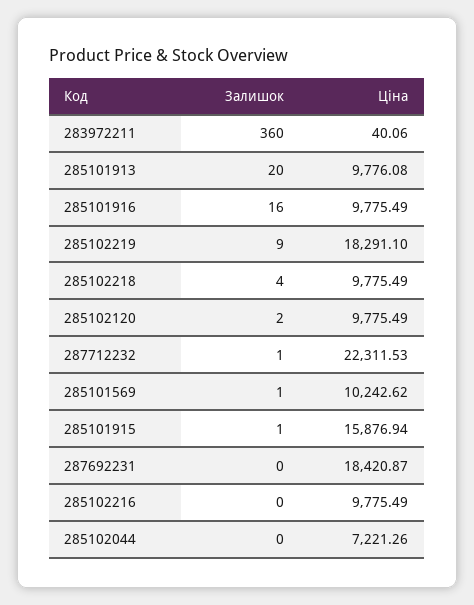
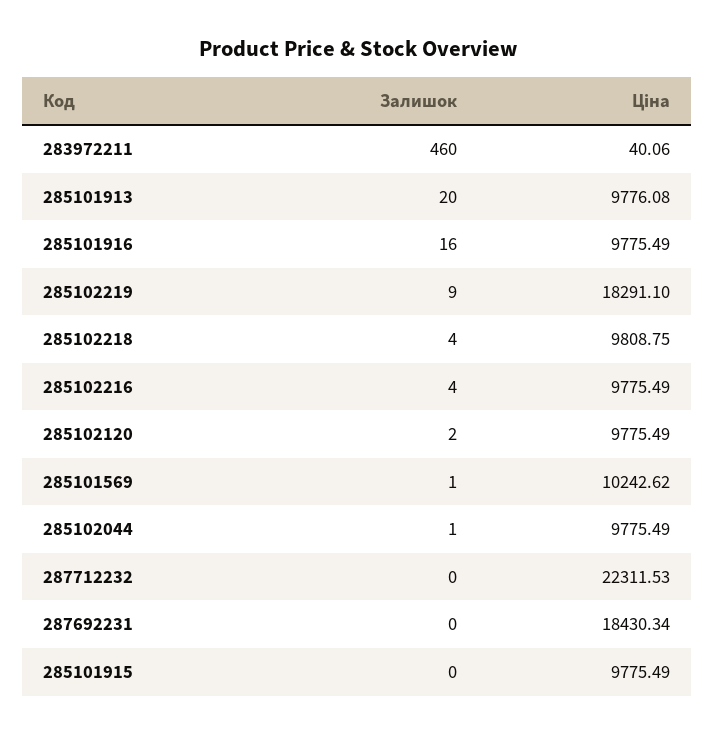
  {
    "Залишок": {
-     "283972211": 360,
+     "283972211": 460,
      "285101913": 20,
      "285101916": 16,
      "285102219": 9,
      "285102218": 4,
      "285102120": 2,
-     "287712232": 1,
+     "287712232": 0,
      "285101569": 1,
-     "285101915": 1,
+     "285101915": 0,
      "287692231": 0,
-     "285102216": 0,
+     "285102216": 4,
-     "285102044": 0
+     "285102044": 1
    },
    "Ціна": {
      "283972211": 40.06,
      "285101913": 9776.08,
      "285101916": 9775.49,
      "285102219": 18291.1,
-     "285102218": 9775.49,
+     "285102218": 9808.75,
      "285102120": 9775.49,
      "287712232": 22311.53,
      "285101569": 10242.62,
-     "285101915": 15876.94,
+     "285101915": 9775.49,
-     "287692231": 18420.87,
+     "287692231": 18430.34,
      "285102216": 9775.49,
-     "285102044": 7221.26
+     "285102044": 9775.49
    }
  }

